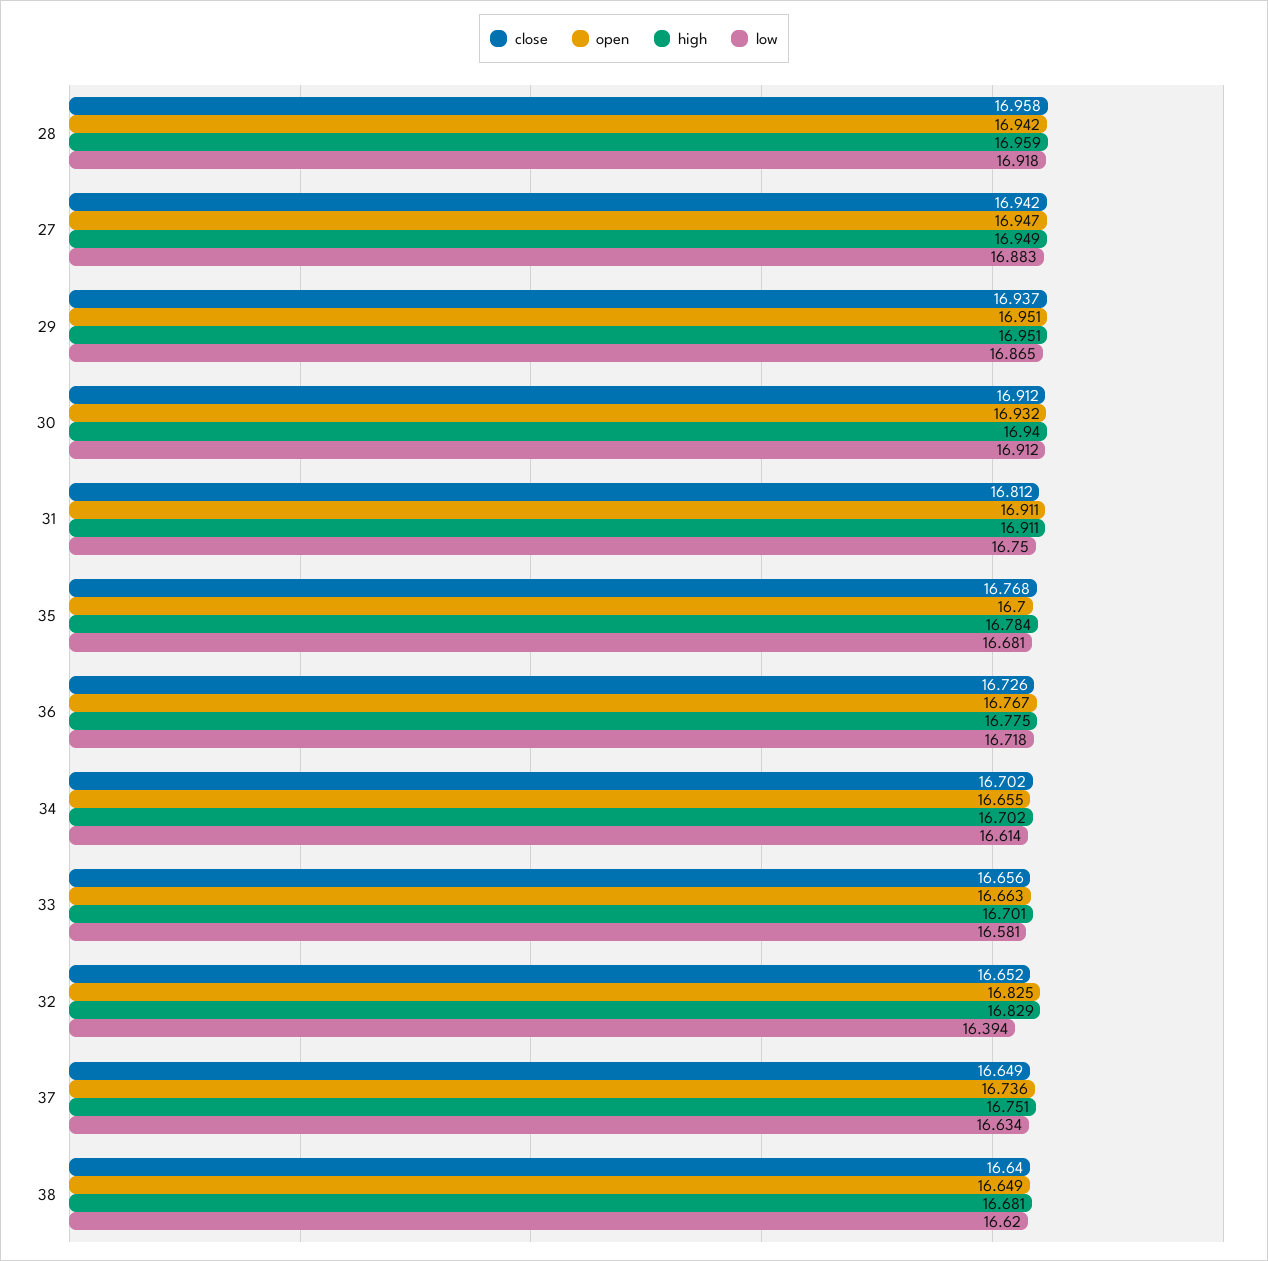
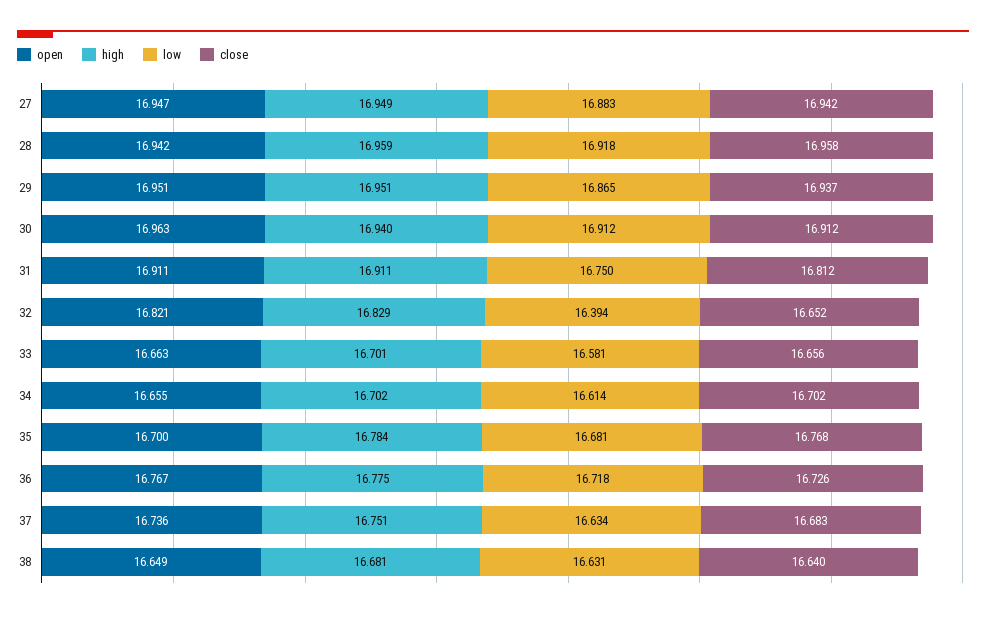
  {
    "close": {
      "28": 16.958,
      "27": 16.942,
      "29": 16.937,
      "30": 16.912,
      "31": 16.812,
      "35": 16.768,
      "36": 16.726,
      "34": 16.702,
      "33": 16.656,
      "32": 16.652,
-     "37": 16.649,
+     "37": 16.683,
      "38": 16.64
    },
    "open": {
      "28": 16.942,
      "27": 16.947,
      "29": 16.951,
-     "30": 16.932,
+     "30": 16.963,
      "31": 16.911,
      "35": 16.7,
      "36": 16.767,
      "34": 16.655,
      "33": 16.663,
-     "32": 16.825,
+     "32": 16.821,
      "37": 16.736,
      "38": 16.649
    },
    "high": {
      "28": 16.959,
      "27": 16.949,
      "29": 16.951,
      "30": 16.94,
      "31": 16.911,
      "35": 16.784,
      "36": 16.775,
      "34": 16.702,
      "33": 16.701,
      "32": 16.829,
      "37": 16.751,
      "38": 16.681
    },
    "low": {
      "28": 16.918,
      "27": 16.883,
      "29": 16.865,
      "30": 16.912,
      "31": 16.75,
      "35": 16.681,
      "36": 16.718,
      "34": 16.614,
      "33": 16.581,
      "32": 16.394,
      "37": 16.634,
-     "38": 16.62
+     "38": 16.631
    }
  }

